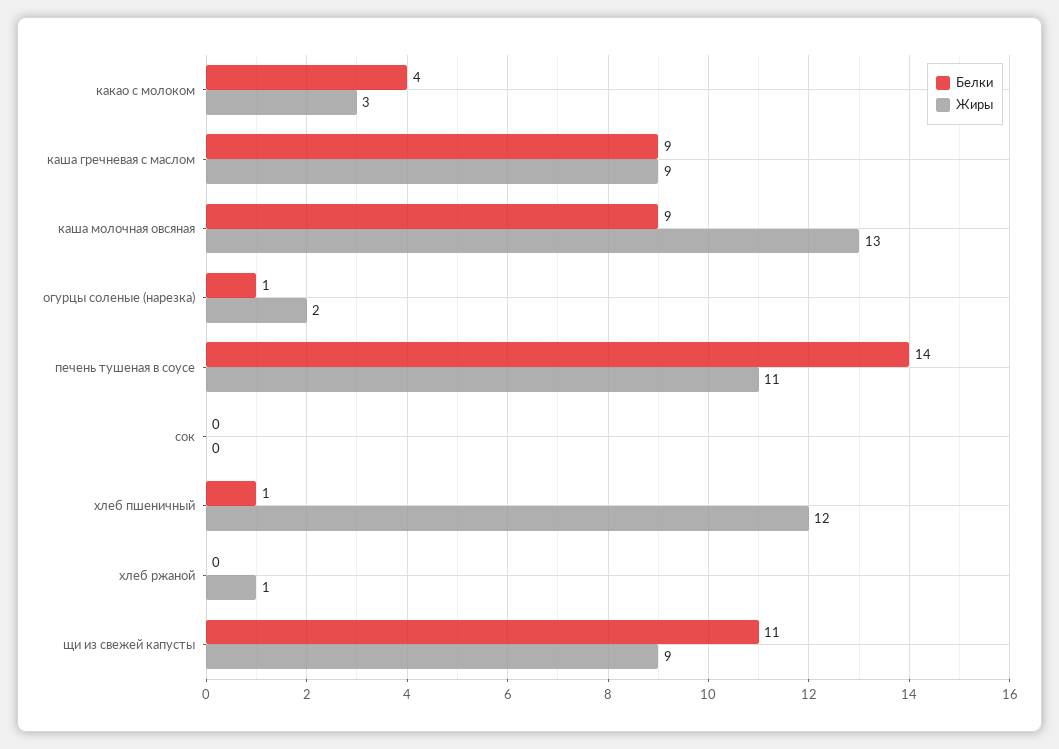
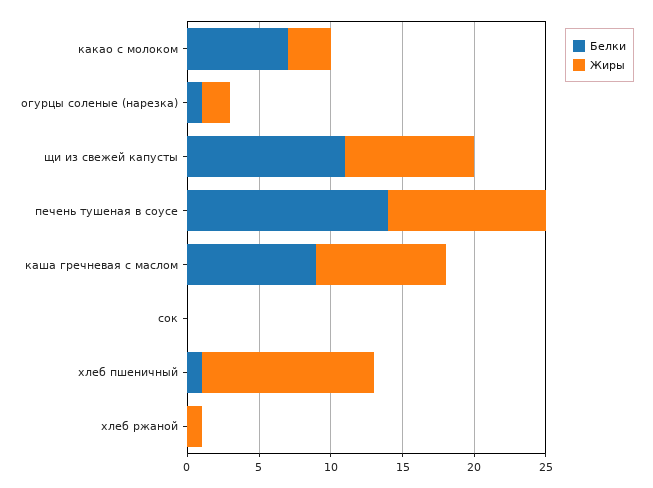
  {
    "Белки": {
-     "какао с молоком": 4,
+     "какао с молоком": 7,
      "каша гречневая с маслом": 9,
-     "каша молочная овсяная": 9,
      "огурцы соленые (нарезка)": 1,
      "печень тушеная в соусе": 14,
      "сок": 0,
      "хлеб пшеничный": 1,
      "хлеб ржаной": 0,
      "щи из свежей капусты": 11
    },
    "Жиры": {
      "какао с молоком": 3,
      "каша гречневая с маслом": 9,
-     "каша молочная овсяная": 13,
      "огурцы соленые (нарезка)": 2,
      "печень тушеная в соусе": 11,
      "сок": 0,
      "хлеб пшеничный": 12,
      "хлеб ржаной": 1,
      "щи из свежей капусты": 9
    }
  }

